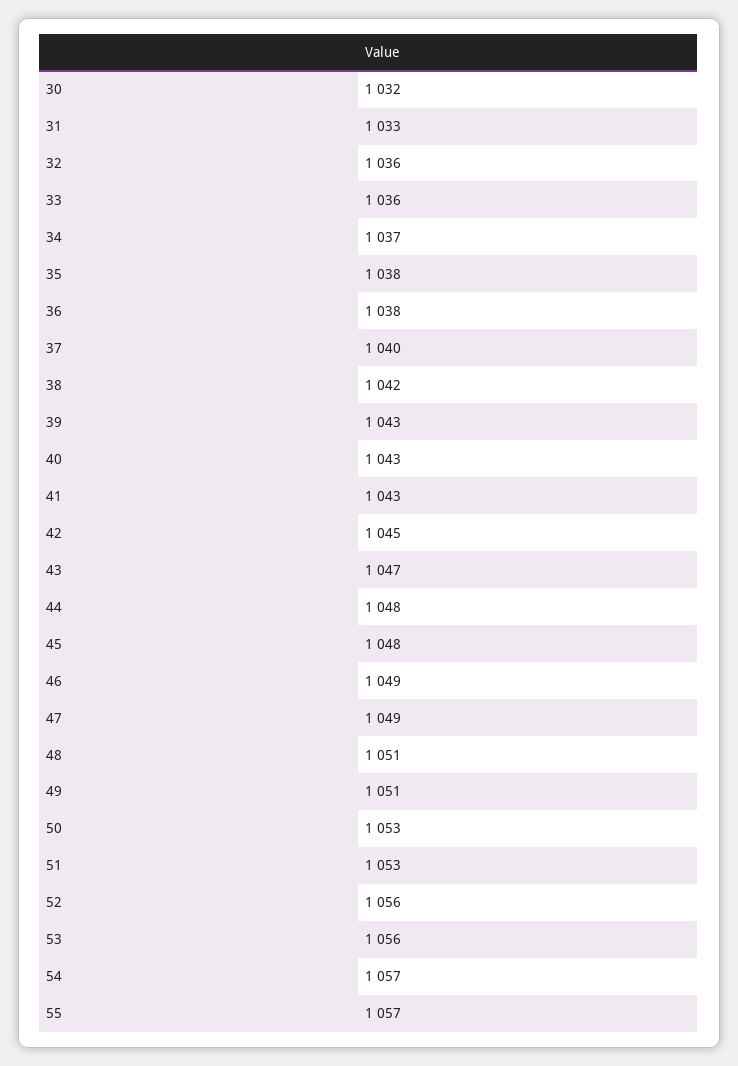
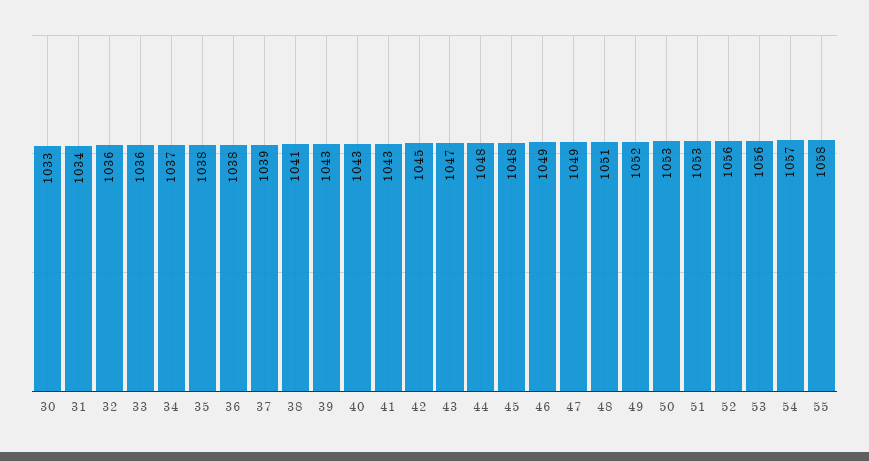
  {
-   "30": 1032,
+   "30": 1033,
-   "31": 1033,
+   "31": 1034,
    "32": 1036,
    "33": 1036,
    "34": 1037,
    "35": 1038,
    "36": 1038,
-   "37": 1040,
+   "37": 1039,
-   "38": 1042,
+   "38": 1041,
    "39": 1043,
    "40": 1043,
    "41": 1043,
    "42": 1045,
    "43": 1047,
    "44": 1048,
    "45": 1048,
    "46": 1049,
    "47": 1049,
    "48": 1051,
-   "49": 1051,
+   "49": 1052,
    "50": 1053,
    "51": 1053,
    "52": 1056,
    "53": 1056,
    "54": 1057,
-   "55": 1057
+   "55": 1058
  }

